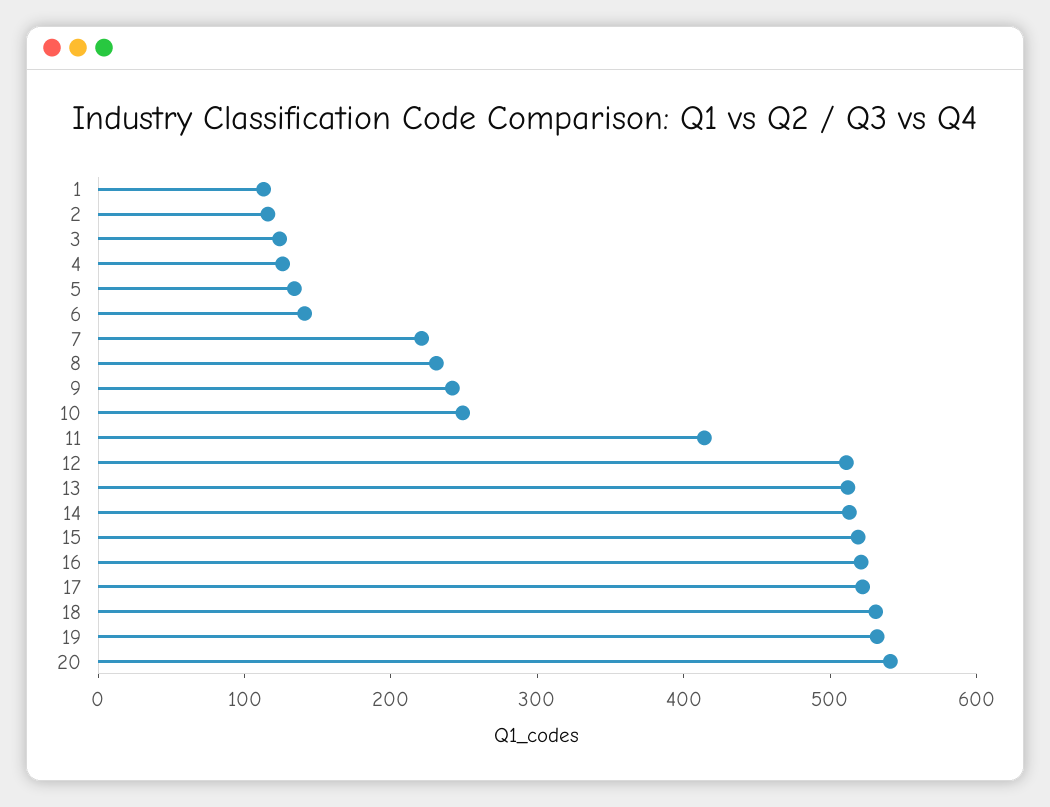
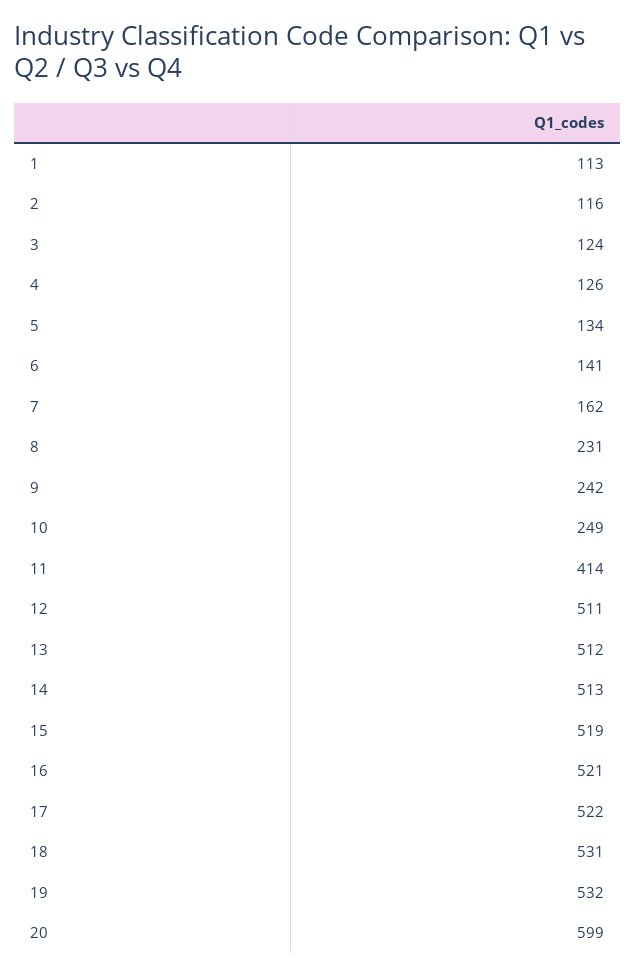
  {
    "1": 113,
    "2": 116,
    "3": 124,
    "4": 126,
    "5": 134,
    "6": 141,
-   "7": 220,
+   "7": 162,
    "8": 231,
    "9": 242,
    "10": 249,
    "11": 414,
    "12": 511,
    "13": 512,
    "14": 513,
    "15": 519,
    "16": 521,
    "17": 522,
    "18": 531,
    "19": 532,
-   "20": 540
+   "20": 599
  }

